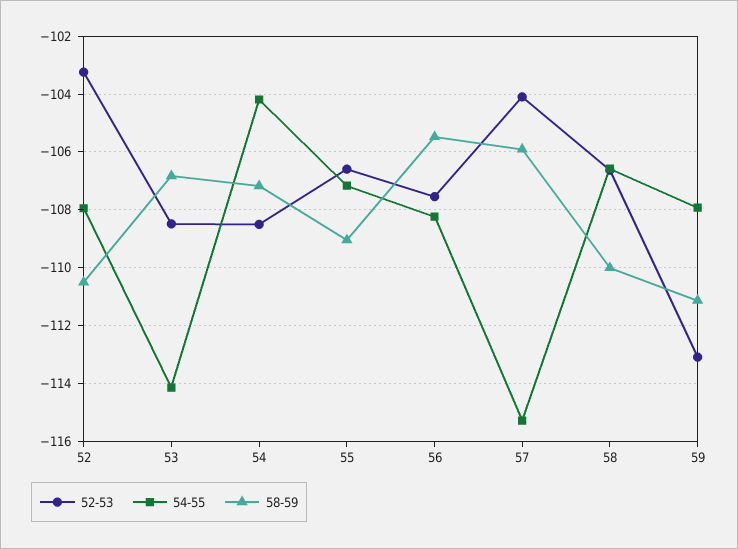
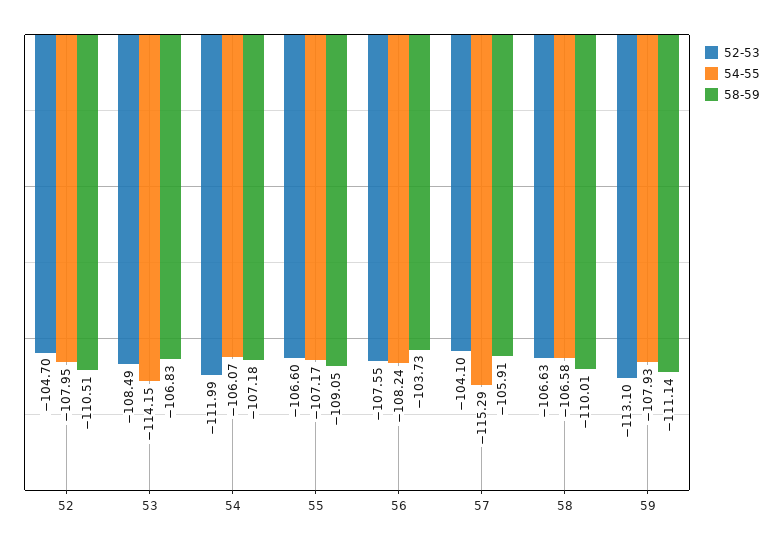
  {
    "52-53": {
-     "52": -103.25,
+     "52": -104.7,
      "53": -108.49,
-     "54": -108.5,
+     "54": -111.99,
      "55": -106.6,
      "56": -107.55,
      "57": -104.1,
      "58": -106.63,
      "59": -113.1
    },
    "54-55": {
      "52": -107.95,
      "53": -114.15,
-     "54": -104.25,
+     "54": -106.07,
      "55": -107.17,
      "56": -108.24,
      "57": -115.29,
      "58": -106.58,
      "59": -107.93
    },
    "58-59": {
      "52": -110.51,
      "53": -106.83,
      "54": -107.18,
      "55": -109.05,
-     "56": -105.5,
+     "56": -103.73,
      "57": -105.91,
      "58": -110.01,
      "59": -111.14
    }
  }

